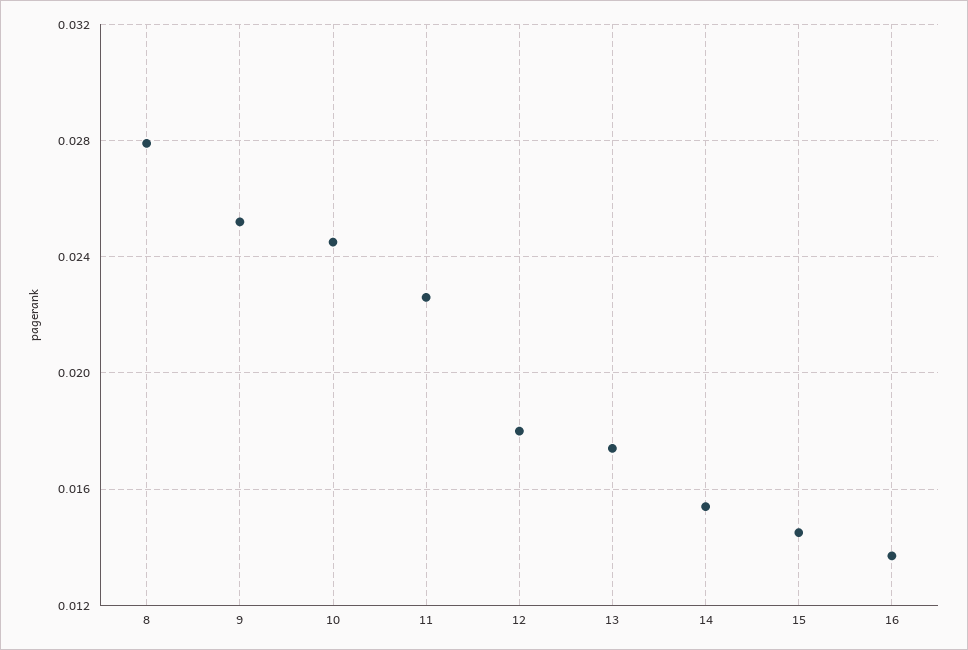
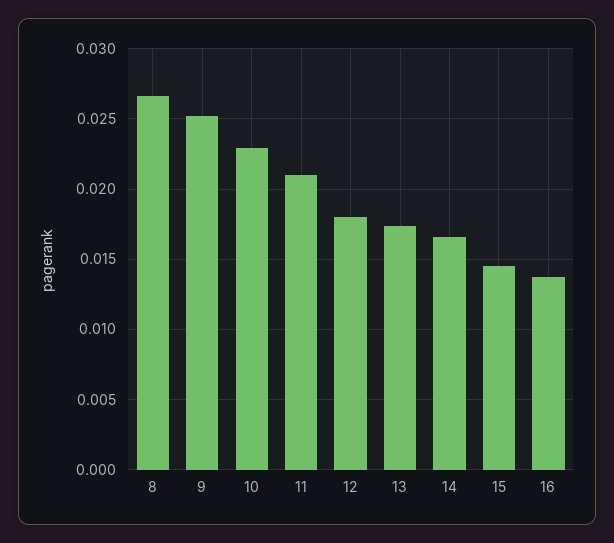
  {
-   "8": 0.028,
+   "8": 0.0265,
    "9": 0.025,
-   "10": 0.0245,
+   "10": 0.023,
-   "11": 0.0225,
+   "11": 0.021,
    "12": 0.018,
    "13": 0.0175,
-   "14": 0.0155,
+   "14": 0.0165,
    "15": 0.0145,
    "16": 0.0135
  }

